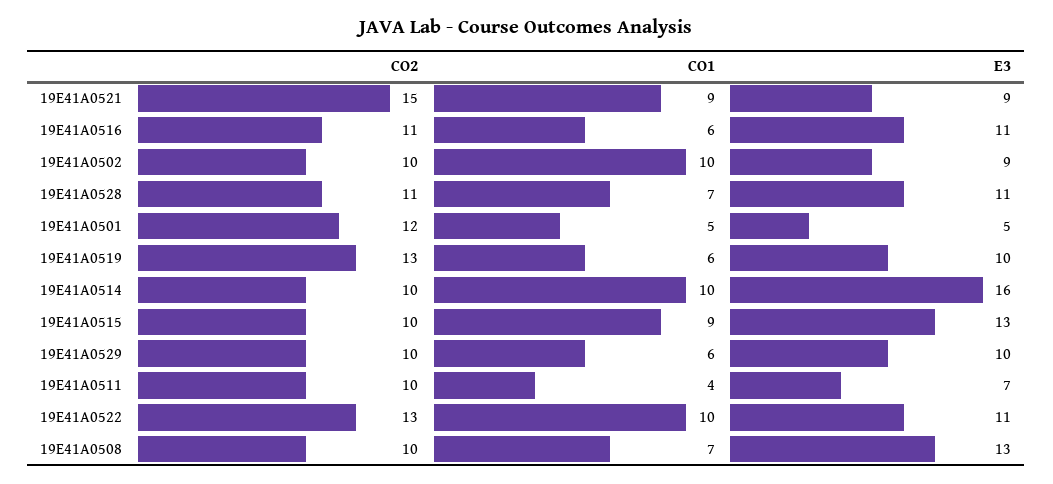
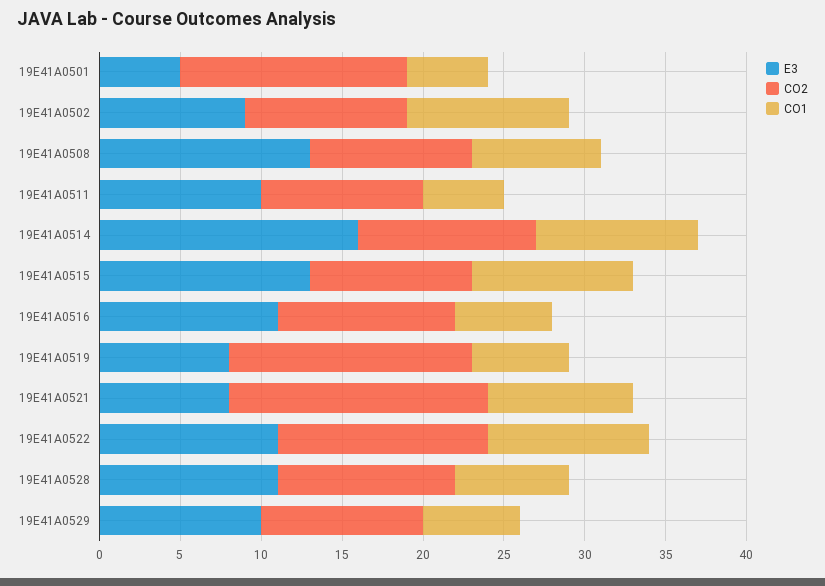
  {
    "CO2": {
-     "19E41A0521": 15,
+     "19E41A0521": 16,
      "19E41A0516": 11,
      "19E41A0502": 10,
      "19E41A0528": 11,
-     "19E41A0501": 12,
+     "19E41A0501": 14,
-     "19E41A0519": 13,
+     "19E41A0519": 15,
-     "19E41A0514": 10,
+     "19E41A0514": 11,
      "19E41A0515": 10,
      "19E41A0529": 10,
      "19E41A0511": 10,
      "19E41A0522": 13,
      "19E41A0508": 10
    },
    "CO1": {
      "19E41A0521": 9,
      "19E41A0516": 6,
      "19E41A0502": 10,
      "19E41A0528": 7,
      "19E41A0501": 5,
      "19E41A0519": 6,
      "19E41A0514": 10,
-     "19E41A0515": 9,
+     "19E41A0515": 10,
      "19E41A0529": 6,
-     "19E41A0511": 4,
+     "19E41A0511": 5,
      "19E41A0522": 10,
-     "19E41A0508": 7
+     "19E41A0508": 8
    },
    "E3": {
-     "19E41A0521": 9,
+     "19E41A0521": 8,
      "19E41A0516": 11,
      "19E41A0502": 9,
      "19E41A0528": 11,
      "19E41A0501": 5,
-     "19E41A0519": 10,
+     "19E41A0519": 8,
      "19E41A0514": 16,
      "19E41A0515": 13,
      "19E41A0529": 10,
-     "19E41A0511": 7,
+     "19E41A0511": 10,
      "19E41A0522": 11,
      "19E41A0508": 13
    }
  }

